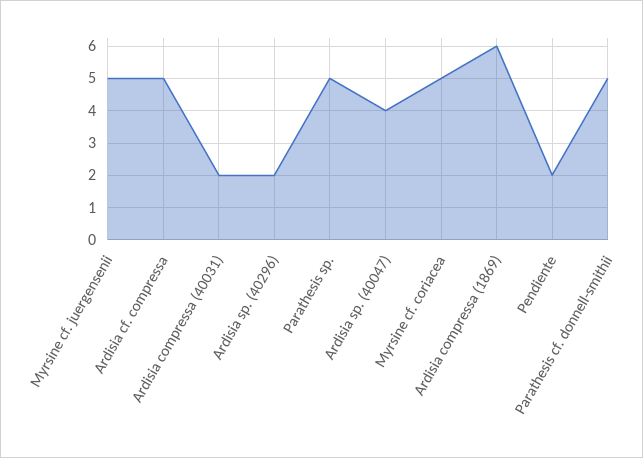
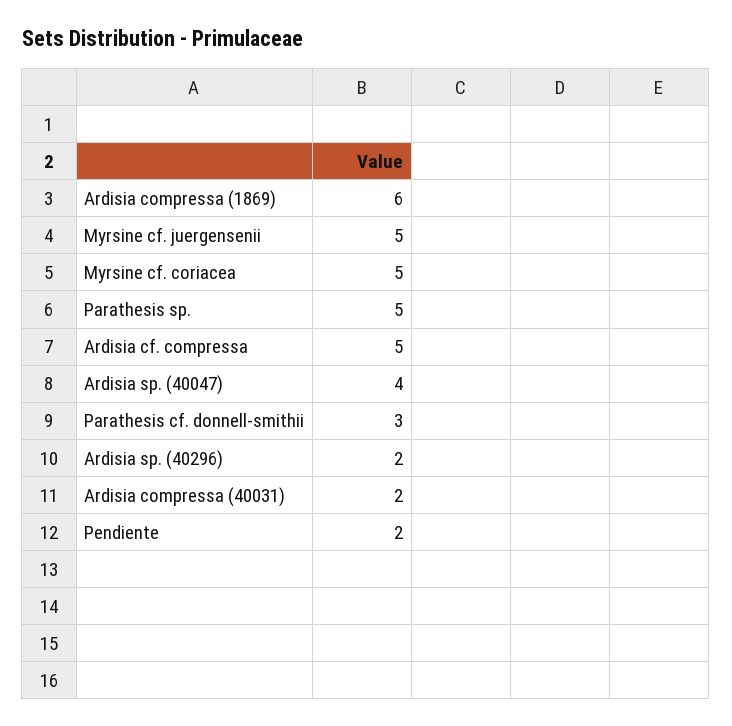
  {
    "Myrsine cf. juergensenii": 5,
    "Ardisia cf. compressa": 5,
    "Ardisia compressa (40031)": 2,
    "Ardisia sp. (40296)": 2,
    "Parathesis sp.": 5,
    "Ardisia sp. (40047)": 4,
    "Myrsine cf. coriacea": 5,
    "Ardisia compressa (1869)": 6,
    "Pendiente": 2,
-   "Parathesis cf. donnell-smithii": 5
+   "Parathesis cf. donnell-smithii": 3
  }

